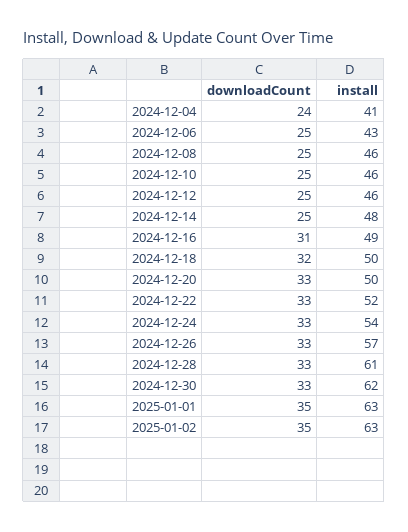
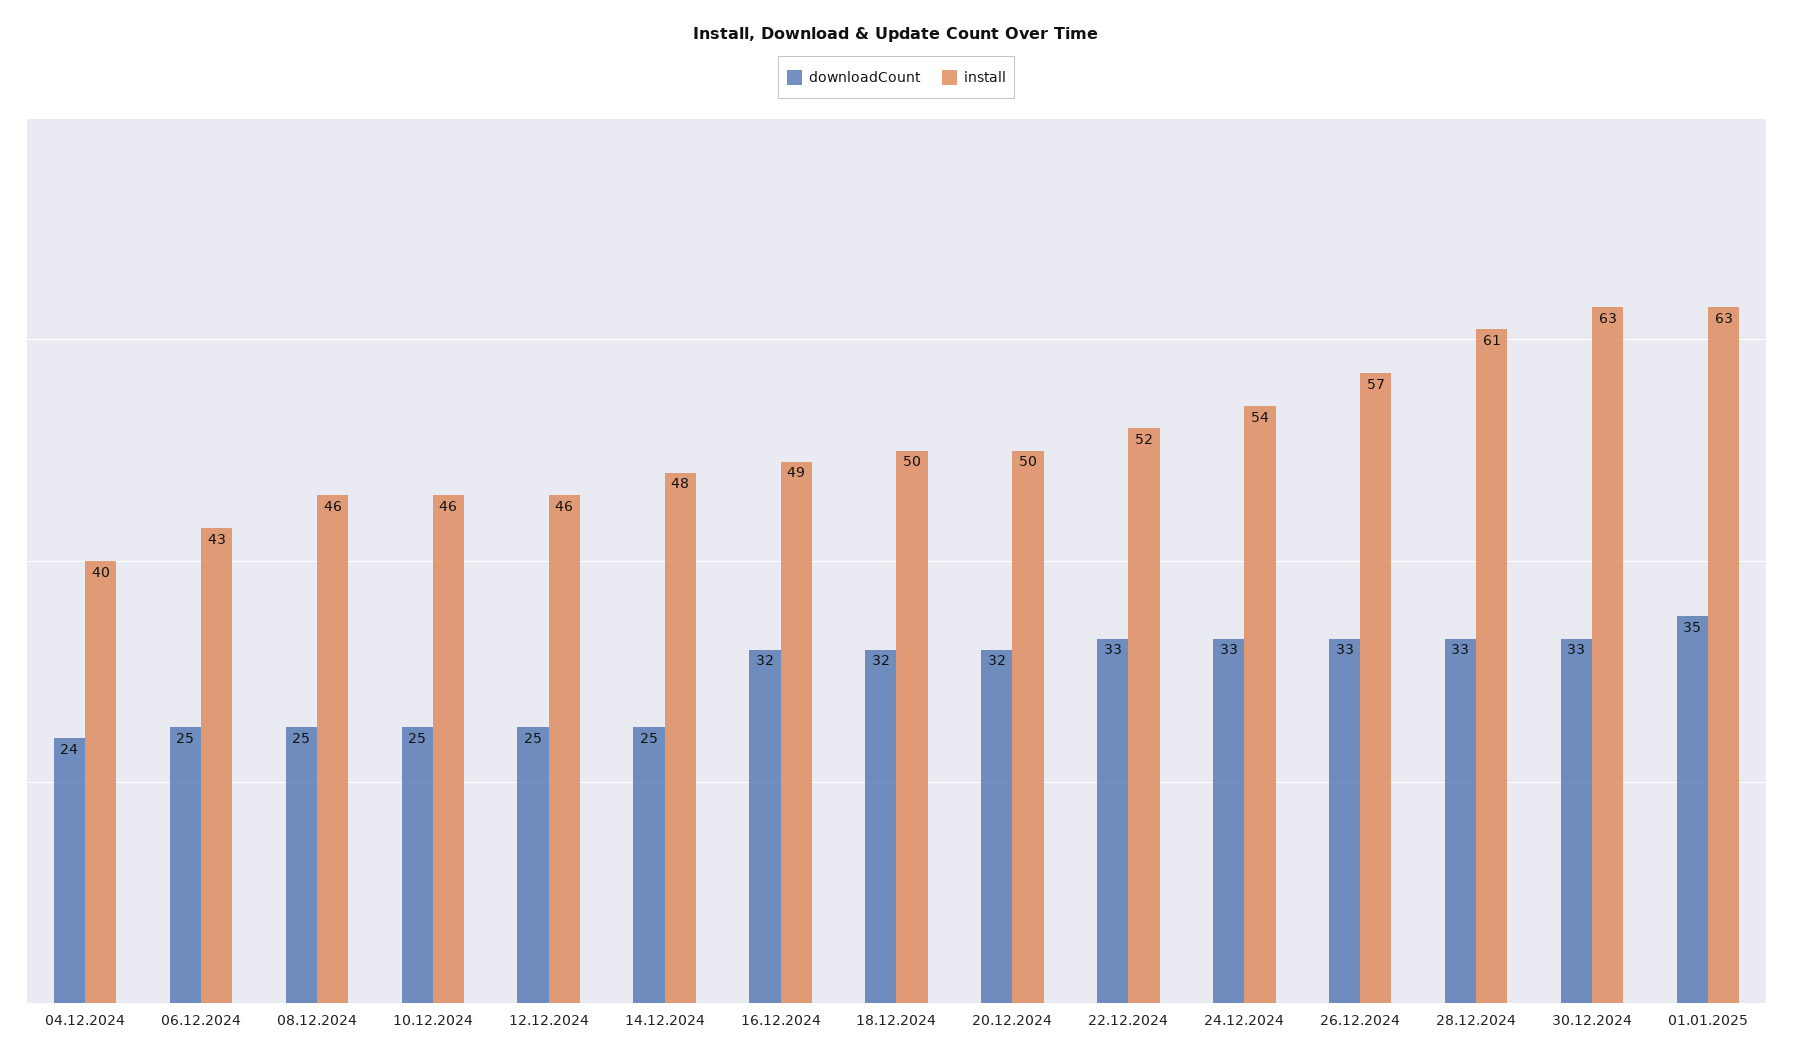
  {
    "downloadCount": {
      "2024-12-04": 24,
      "2024-12-06": 25,
      "2024-12-08": 25,
      "2024-12-10": 25,
      "2024-12-12": 25,
      "2024-12-14": 25,
-     "2024-12-16": 31,
+     "2024-12-16": 32,
      "2024-12-18": 32,
-     "2024-12-20": 33,
+     "2024-12-20": 32,
      "2024-12-22": 33,
      "2024-12-24": 33,
      "2024-12-26": 33,
      "2024-12-28": 33,
      "2024-12-30": 33,
-     "2025-01-01": 35,
+     "2025-01-01": 35
-     "2025-01-02": 35
    },
    "install": {
-     "2024-12-04": 41,
+     "2024-12-04": 40,
      "2024-12-06": 43,
      "2024-12-08": 46,
      "2024-12-10": 46,
      "2024-12-12": 46,
      "2024-12-14": 48,
      "2024-12-16": 49,
      "2024-12-18": 50,
      "2024-12-20": 50,
      "2024-12-22": 52,
      "2024-12-24": 54,
      "2024-12-26": 57,
      "2024-12-28": 61,
-     "2024-12-30": 62,
+     "2024-12-30": 63,
-     "2025-01-01": 63,
+     "2025-01-01": 63
-     "2025-01-02": 63
    }
  }

